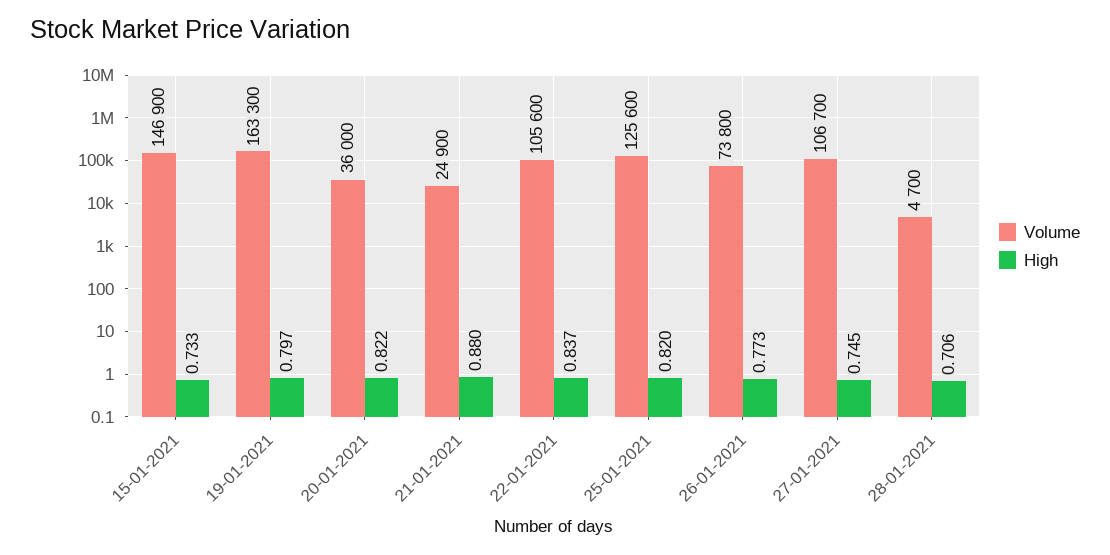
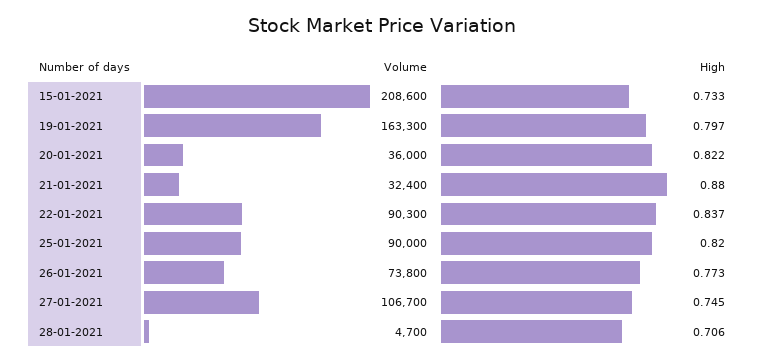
  {
    "Volume": {
-     "15-01-2021": 146900,
+     "15-01-2021": 208600,
      "19-01-2021": 163300,
      "20-01-2021": 36000,
-     "21-01-2021": 24900,
+     "21-01-2021": 32400,
-     "22-01-2021": 105600,
+     "22-01-2021": 90300,
-     "25-01-2021": 125600,
+     "25-01-2021": 90000,
      "26-01-2021": 73800,
      "27-01-2021": 106700,
      "28-01-2021": 4700
    },
    "High": {
      "15-01-2021": 0.733,
      "19-01-2021": 0.797,
      "20-01-2021": 0.822,
      "21-01-2021": 0.88,
      "22-01-2021": 0.837,
      "25-01-2021": 0.82,
      "26-01-2021": 0.773,
      "27-01-2021": 0.745,
      "28-01-2021": 0.706
    }
  }

